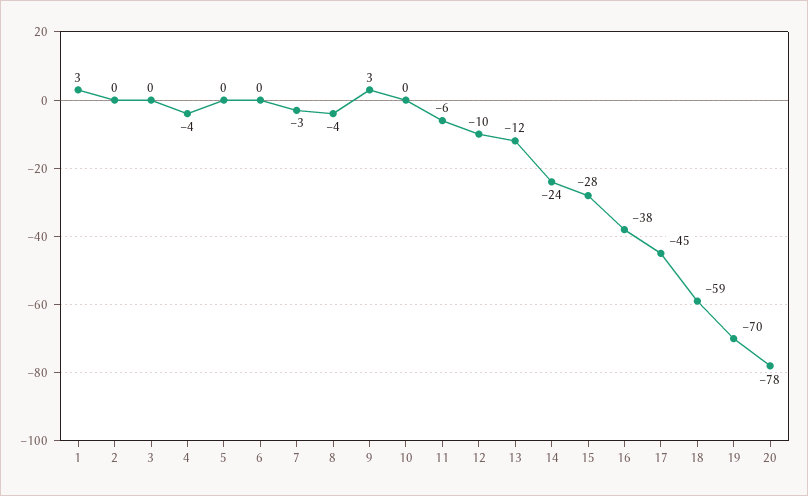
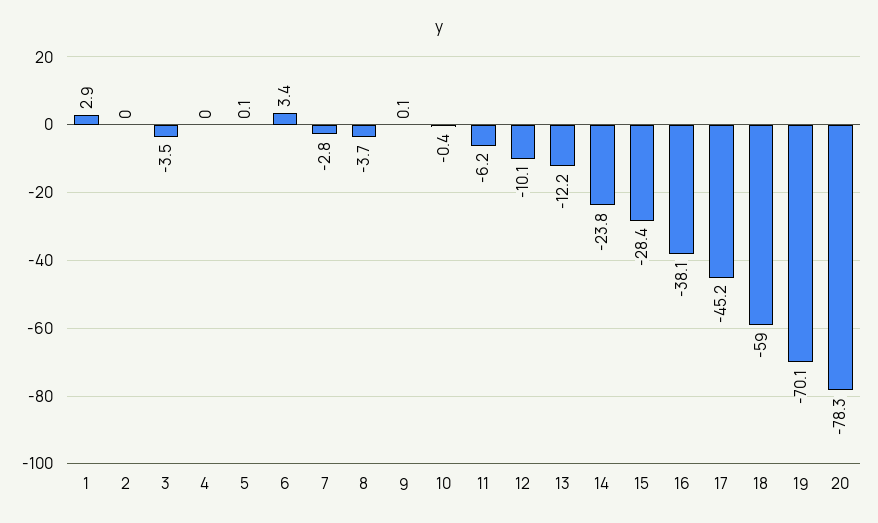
  {
    "1": 2.9,
    "2": 0,
-   "3": 0,
+   "3": -3.5,
-   "4": -4,
+   "4": 0,
    "5": 0.1,
-   "6": 0,
+   "6": 3.4,
    "7": -2.8,
    "8": -3.7,
-   "9": 3,
+   "9": 0.1,
    "10": -0.4,
    "11": -6.2,
    "12": -10.1,
    "13": -12.2,
    "14": -23.8,
    "15": -28.4,
    "16": -38.1,
    "17": -45.2,
    "18": -59,
    "19": -70.1,
    "20": -78.3
  }

